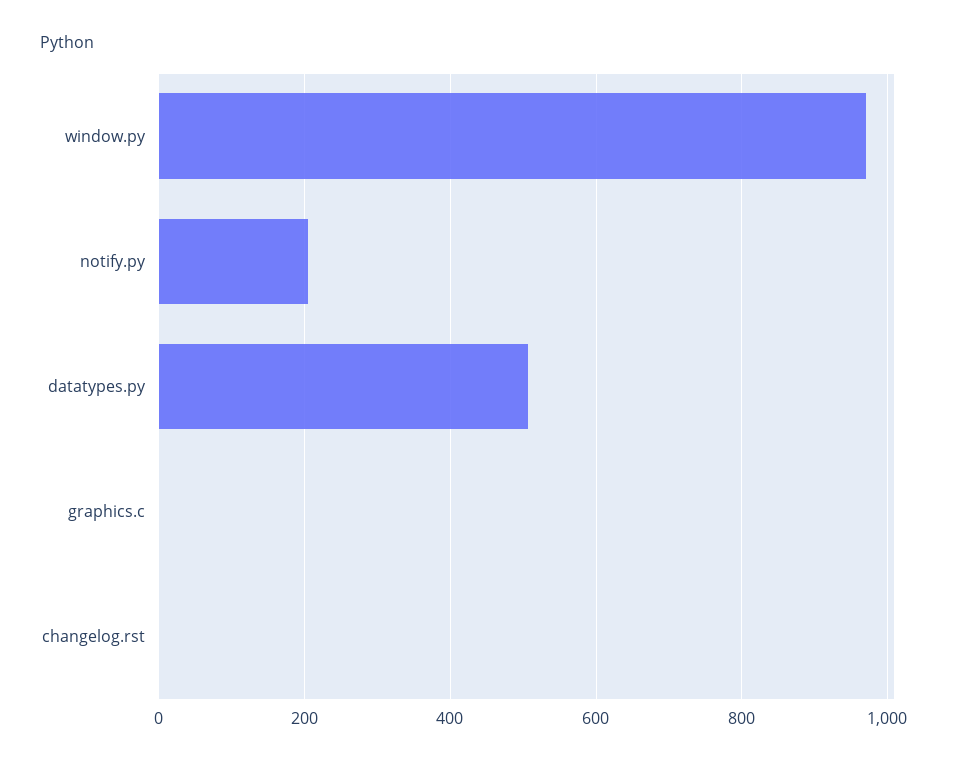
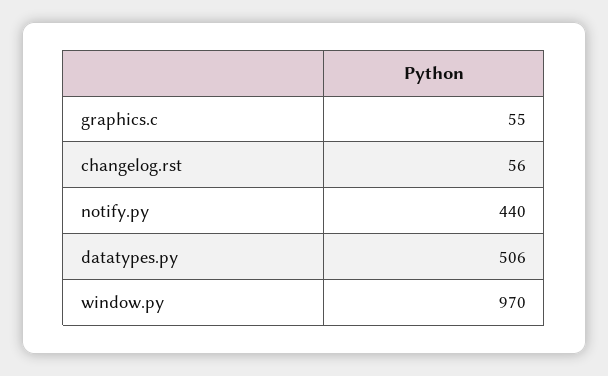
  {
    "window.py": 970,
-   "notify.py": 200,
+   "notify.py": 440,
    "datatypes.py": 506,
-   "graphics.c": 0,
+   "graphics.c": 55,
-   "changelog.rst": 0
+   "changelog.rst": 56
  }

